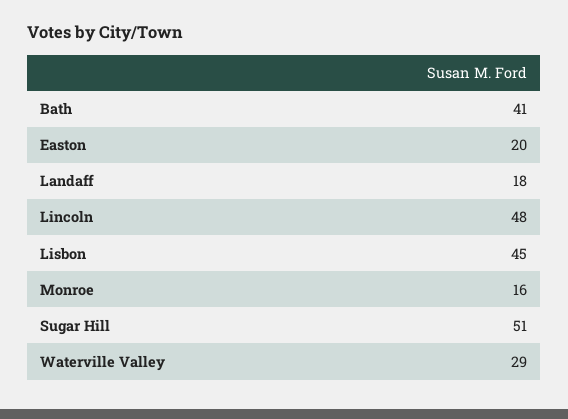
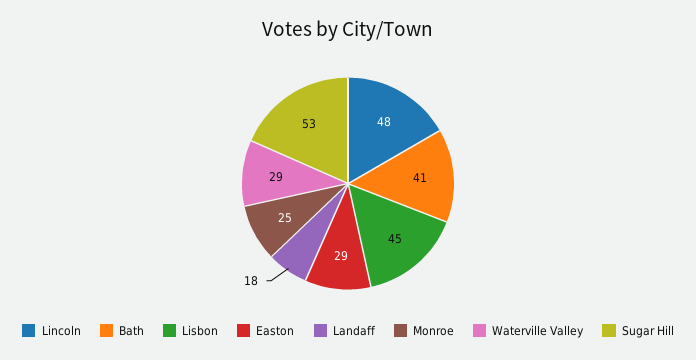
  {
    "Bath": 41,
-   "Easton": 20,
+   "Easton": 29,
    "Landaff": 18,
    "Lincoln": 48,
    "Lisbon": 45,
-   "Monroe": 16,
+   "Monroe": 25,
-   "Sugar Hill": 51,
+   "Sugar Hill": 53,
    "Waterville Valley": 29
  }

